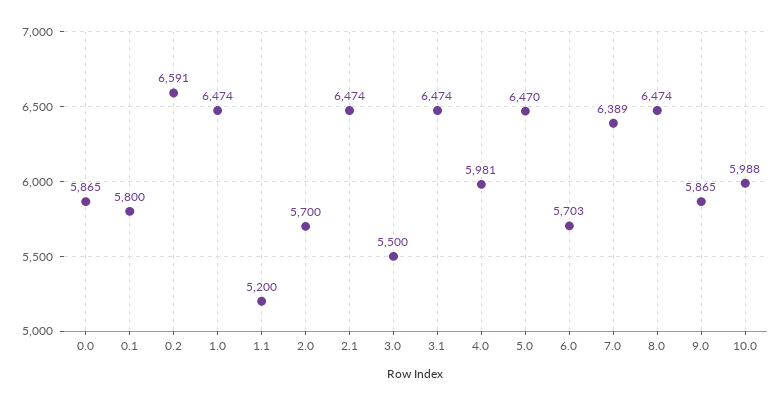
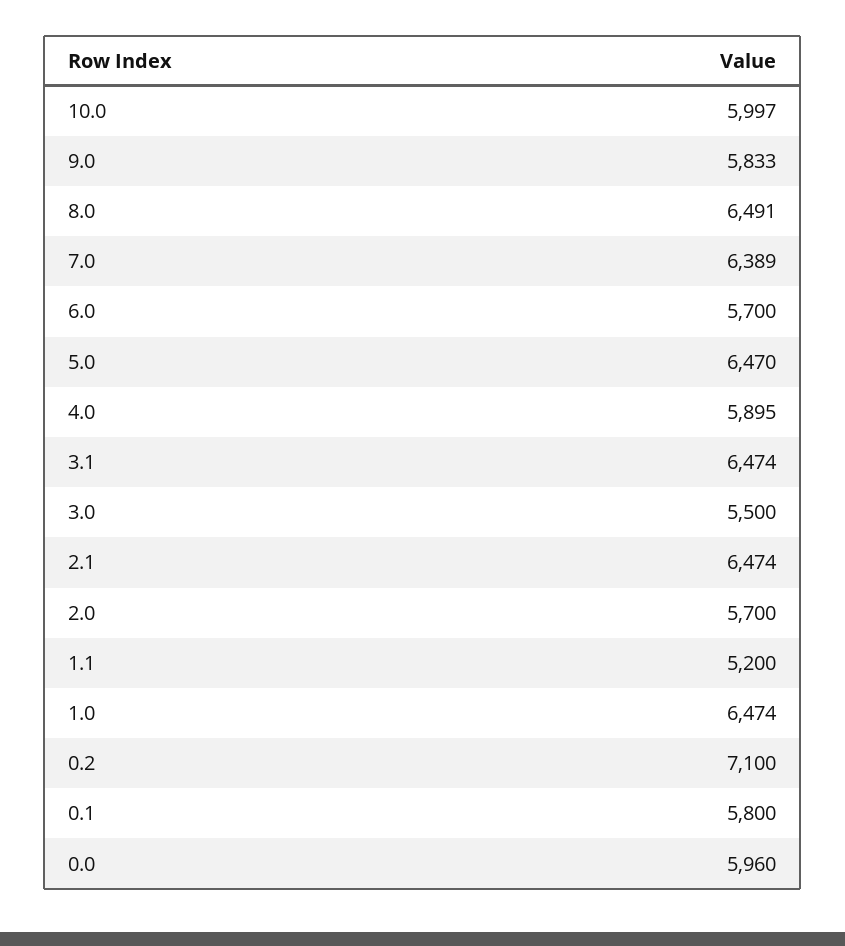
  {
-   "0.0": 5865,
+   "0.0": 5960,
    "0.1": 5800,
-   "0.2": 6591,
+   "0.2": 7100,
    "1.0": 6474,
    "1.1": 5200,
    "2.0": 5700,
    "2.1": 6474,
    "3.0": 5500,
    "3.1": 6474,
-   "4.0": 5981,
+   "4.0": 5895,
    "5.0": 6470,
-   "6.0": 5703,
+   "6.0": 5700,
    "7.0": 6389,
-   "8.0": 6474,
+   "8.0": 6491,
-   "9.0": 5865,
+   "9.0": 5833,
-   "10.0": 5988
+   "10.0": 5997
  }

